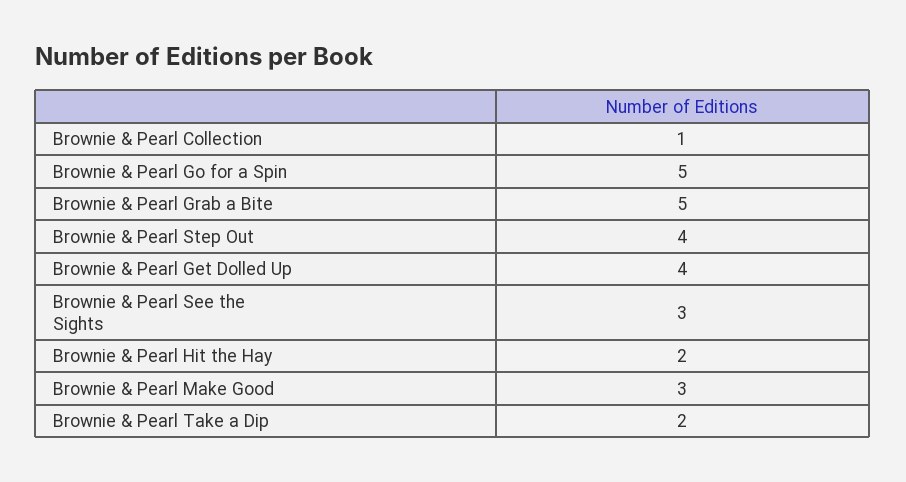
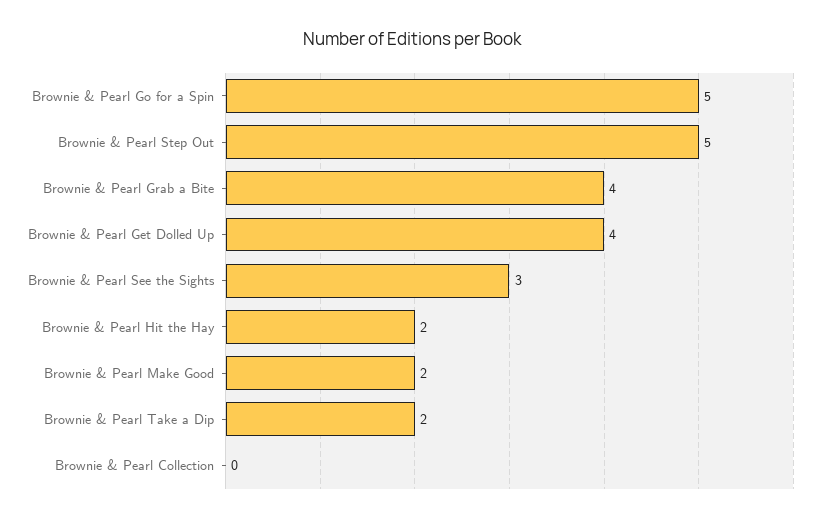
  {
-   "Brownie & Pearl Collection": 1,
+   "Brownie & Pearl Collection": 0,
    "Brownie & Pearl Go for a Spin": 5,
-   "Brownie & Pearl Grab a Bite": 5,
+   "Brownie & Pearl Grab a Bite": 4,
-   "Brownie & Pearl Step Out": 4,
+   "Brownie & Pearl Step Out": 5,
    "Brownie & Pearl Get Dolled Up": 4,
    "Brownie & Pearl See the Sights": 3,
    "Brownie & Pearl Hit the Hay": 2,
-   "Brownie & Pearl Make Good": 3,
+   "Brownie & Pearl Make Good": 2,
    "Brownie & Pearl Take a Dip": 2
  }

